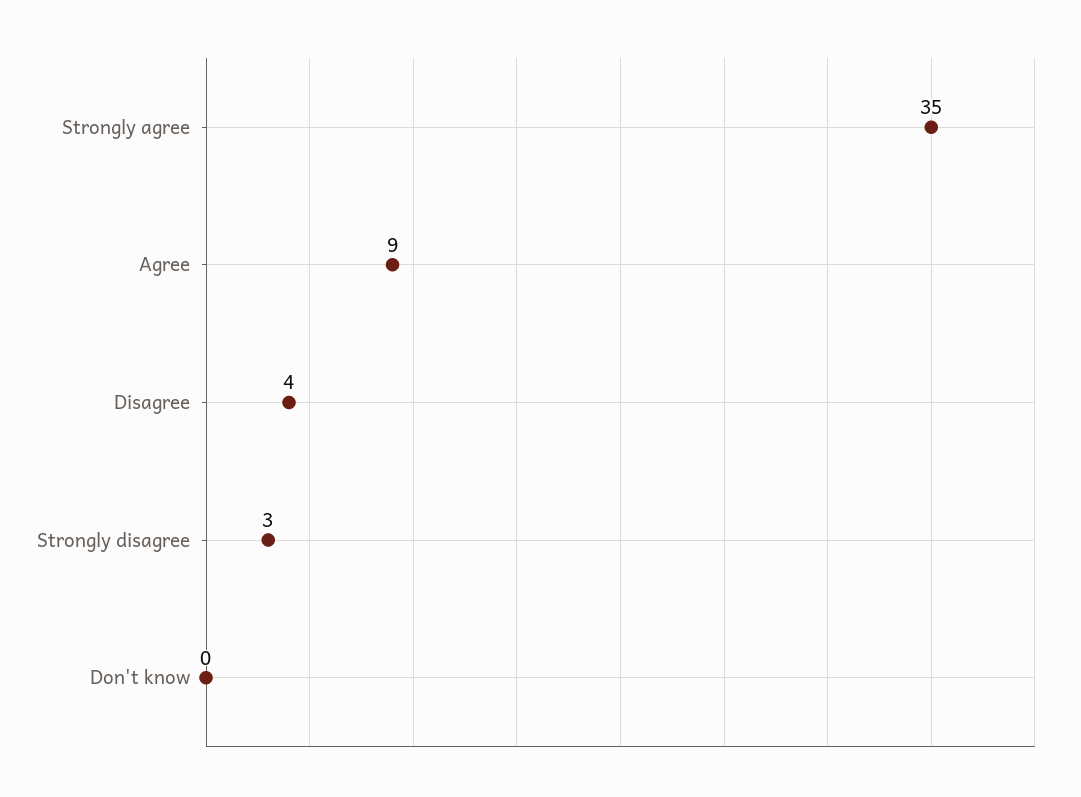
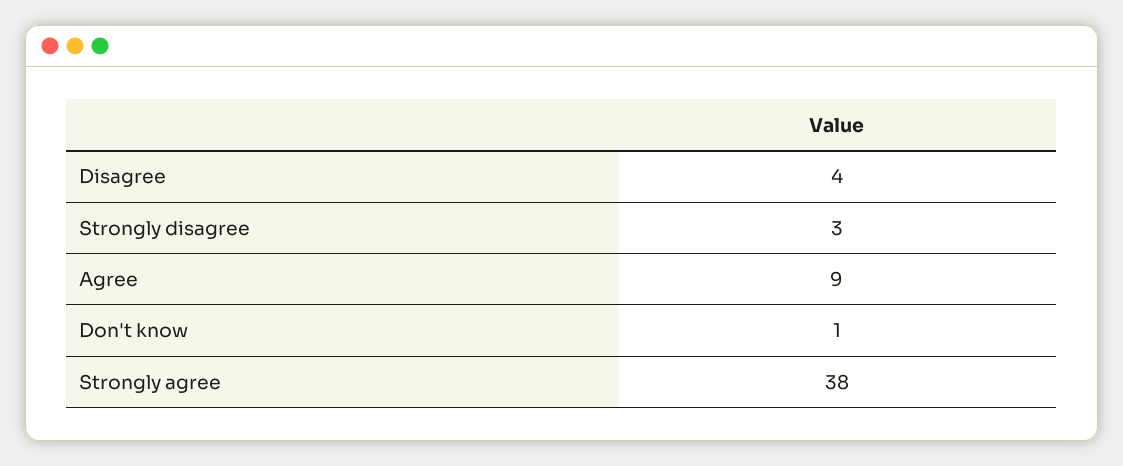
  {
-   "Strongly agree": 35,
+   "Strongly agree": 38,
    "Agree": 9,
    "Disagree": 4,
    "Strongly disagree": 3,
-   "Don't know": 0
+   "Don't know": 1
  }

